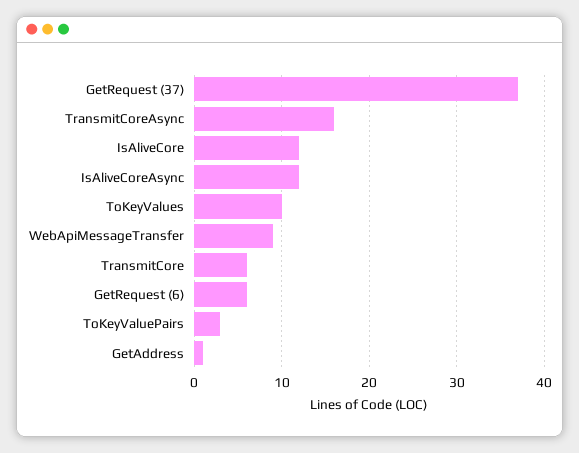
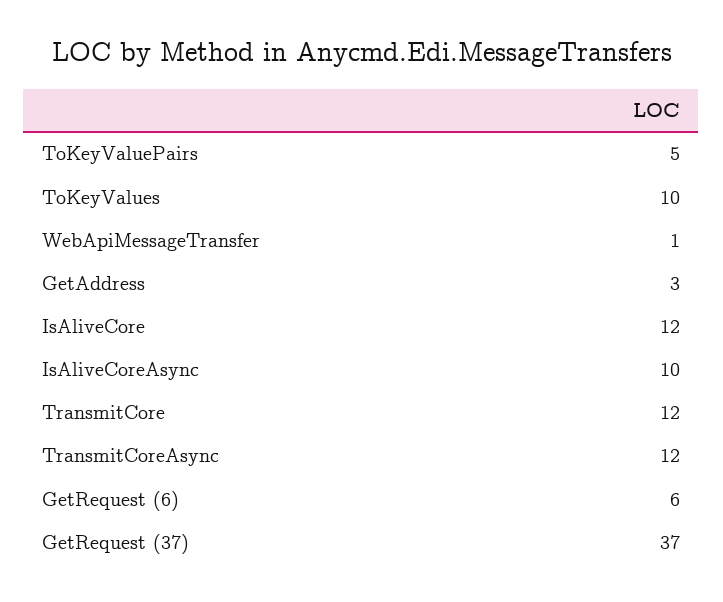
  {
    "GetRequest (37)": 37,
-   "TransmitCoreAsync": 16,
+   "TransmitCoreAsync": 12,
    "IsAliveCore": 12,
-   "IsAliveCoreAsync": 12,
+   "IsAliveCoreAsync": 10,
    "ToKeyValues": 10,
-   "WebApiMessageTransfer": 9,
+   "WebApiMessageTransfer": 1,
-   "TransmitCore": 6,
+   "TransmitCore": 12,
    "GetRequest (6)": 6,
-   "ToKeyValuePairs": 3,
+   "ToKeyValuePairs": 5,
-   "GetAddress": 1
+   "GetAddress": 3
  }

